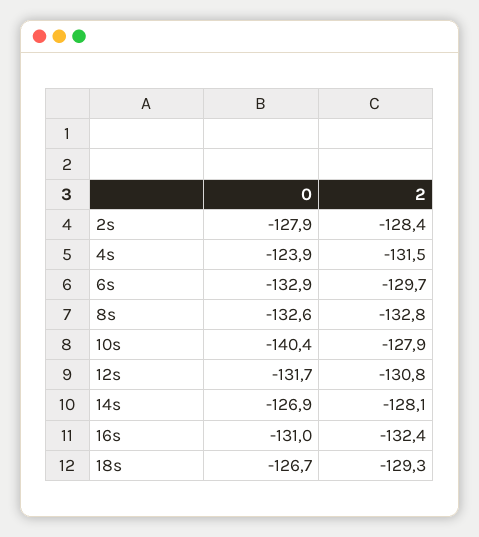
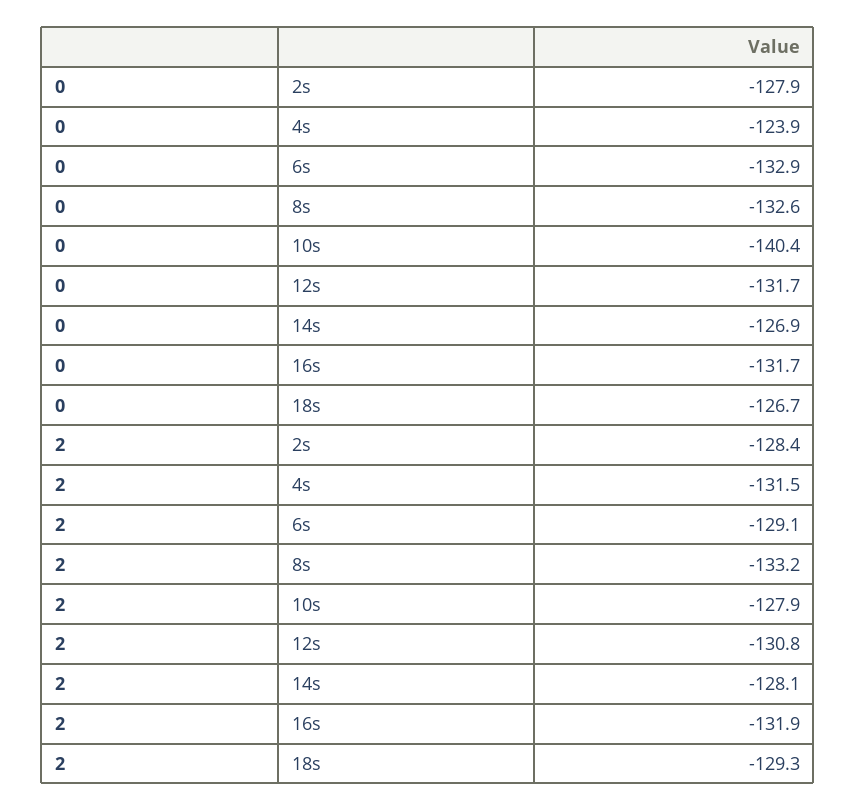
  {
    "0": {
      "2s": -127.9,
      "4s": -123.9,
      "6s": -132.9,
      "8s": -132.6,
      "10s": -140.4,
      "12s": -131.7,
      "14s": -126.9,
-     "16s": -131,
+     "16s": -131.7,
      "18s": -126.7
    },
    "2": {
      "2s": -128.4,
      "4s": -131.5,
-     "6s": -129.7,
+     "6s": -129.1,
-     "8s": -132.8,
+     "8s": -133.2,
      "10s": -127.9,
      "12s": -130.8,
      "14s": -128.1,
-     "16s": -132.4,
+     "16s": -131.9,
      "18s": -129.3
    }
  }

